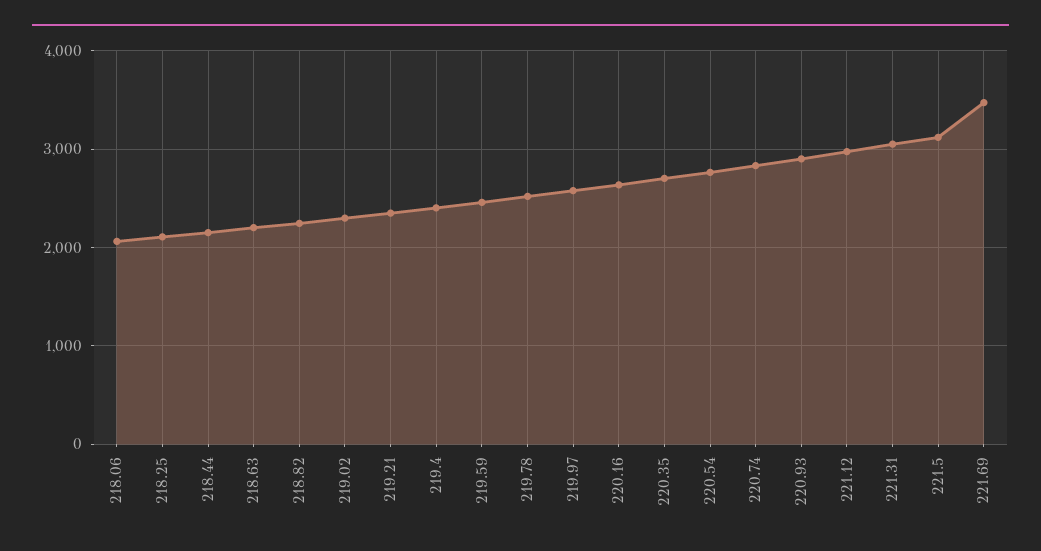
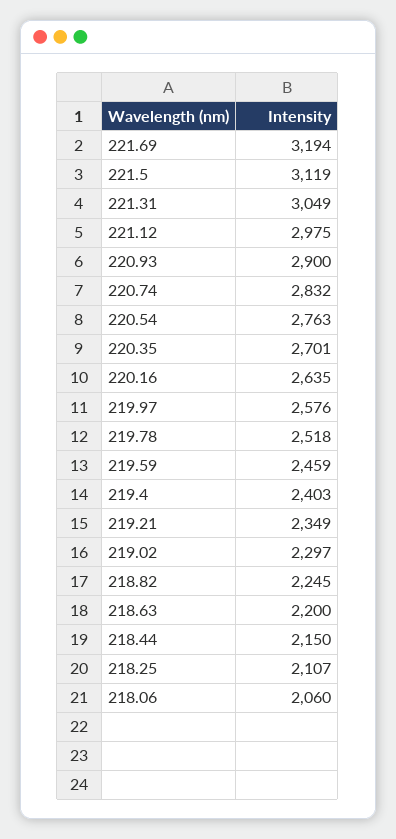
  {
    "218.06": 2060,
    "218.25": 2107,
    "218.44": 2150,
    "218.63": 2200,
    "218.82": 2245,
    "219.02": 2297,
    "219.21": 2349,
    "219.4": 2403,
    "219.59": 2459,
    "219.78": 2518,
    "219.97": 2576,
    "220.16": 2635,
    "220.35": 2701,
    "220.54": 2763,
    "220.74": 2832,
    "220.93": 2900,
    "221.12": 2975,
    "221.31": 3049,
    "221.5": 3119,
-   "221.69": 3500
+   "221.69": 3194
  }

